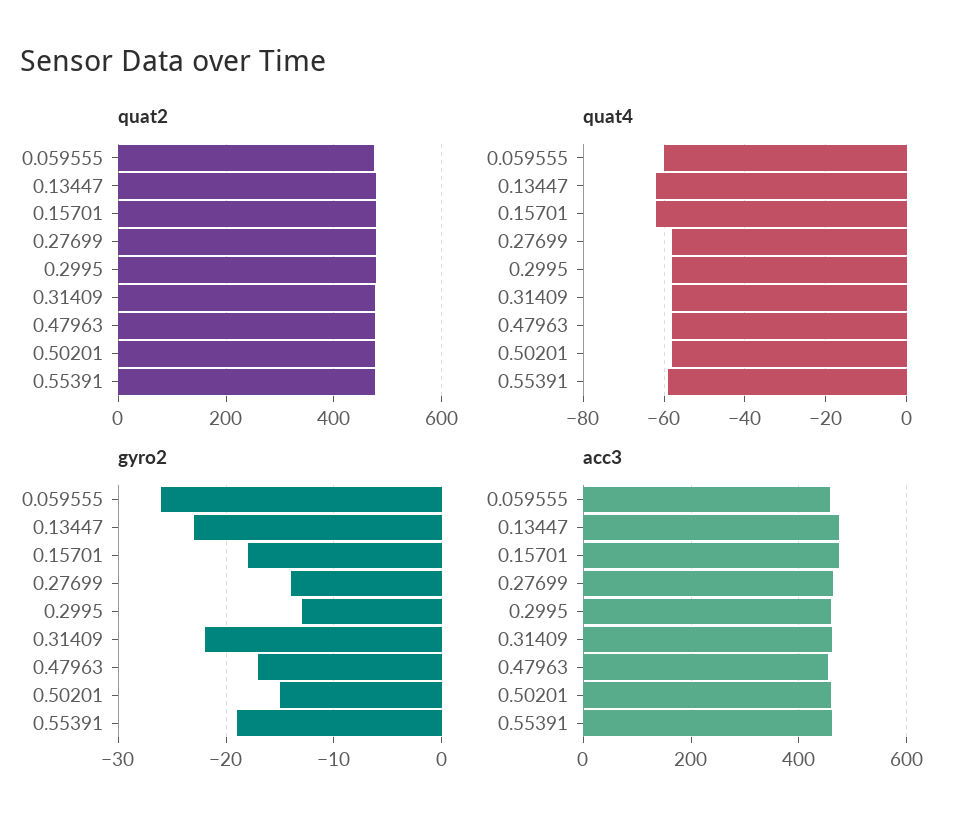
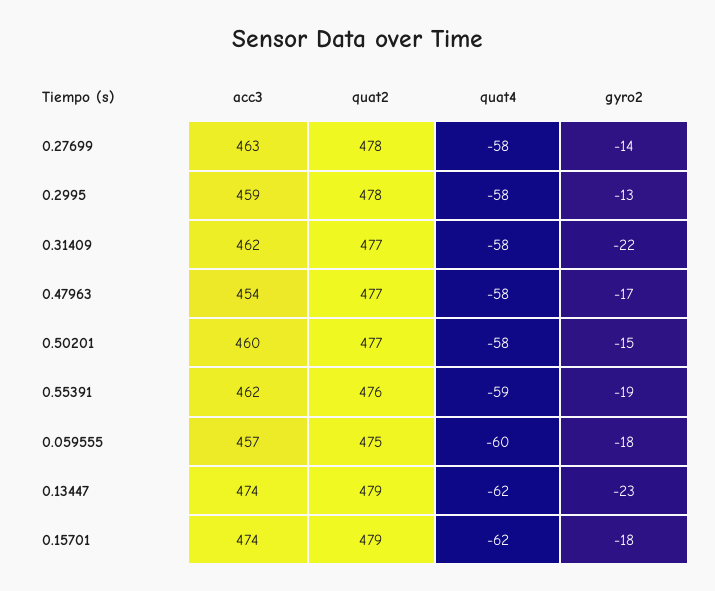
  {
    "quat2": {
      "0.059555": 475,
      "0.13447": 479,
      "0.15701": 479,
      "0.27699": 478,
      "0.2995": 478,
      "0.31409": 477,
      "0.47963": 477,
      "0.50201": 477,
      "0.55391": 476
    },
    "quat4": {
      "0.059555": -60,
      "0.13447": -62,
      "0.15701": -62,
      "0.27699": -58,
      "0.2995": -58,
      "0.31409": -58,
      "0.47963": -58,
      "0.50201": -58,
      "0.55391": -59
    },
    "gyro2": {
-     "0.059555": -26,
+     "0.059555": -18,
      "0.13447": -23,
      "0.15701": -18,
      "0.27699": -14,
      "0.2995": -13,
      "0.31409": -22,
      "0.47963": -17,
      "0.50201": -15,
      "0.55391": -19
    },
    "acc3": {
      "0.059555": 457,
      "0.13447": 474,
      "0.15701": 474,
      "0.27699": 463,
      "0.2995": 459,
      "0.31409": 462,
      "0.47963": 454,
      "0.50201": 460,
      "0.55391": 462
    }
  }

